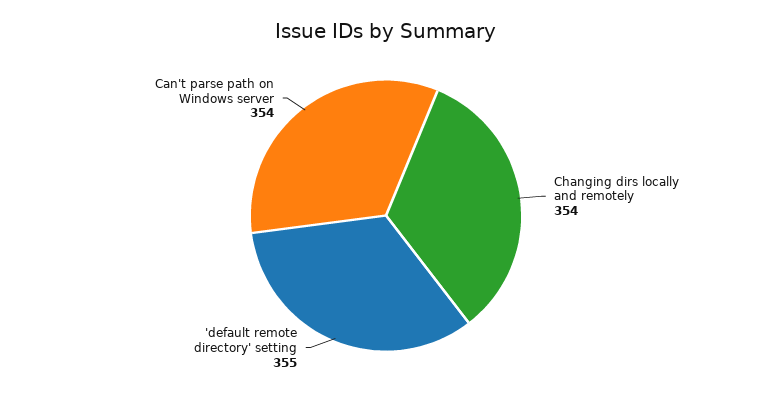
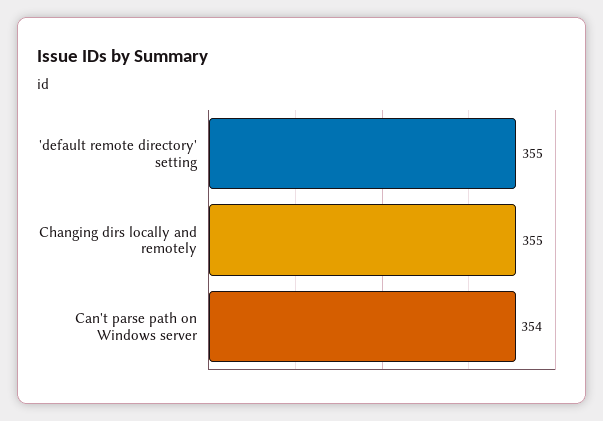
  {
-   "Changing dirs locally and remotely": 354,
+   "Changing dirs locally and remotely": 355,
    "'default remote directory' setting": 355,
    "Can't parse path on Windows server": 354
  }

